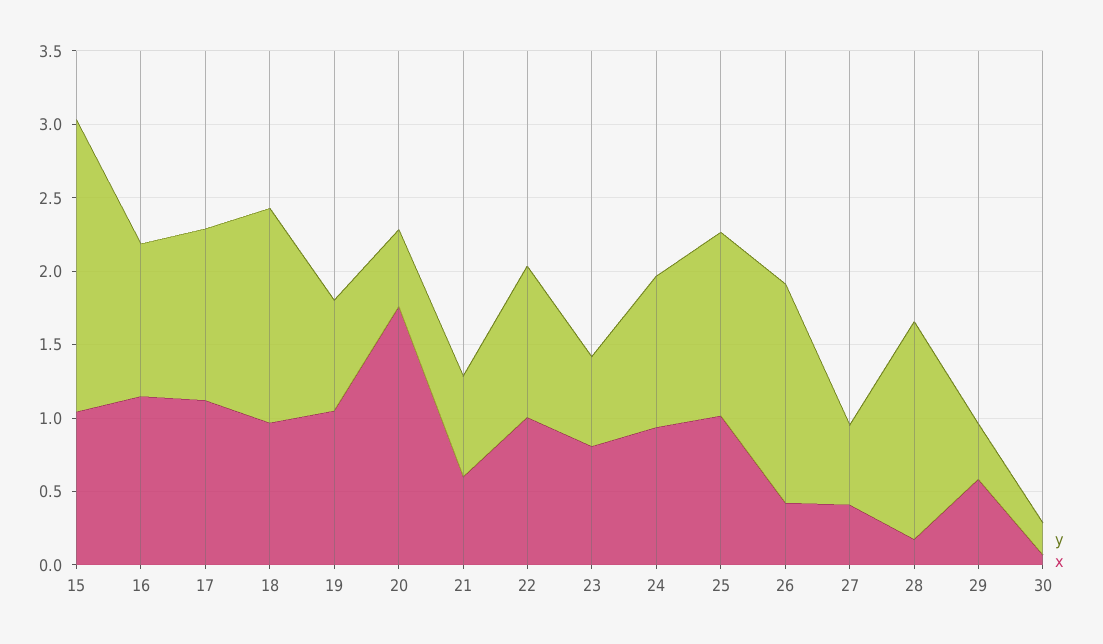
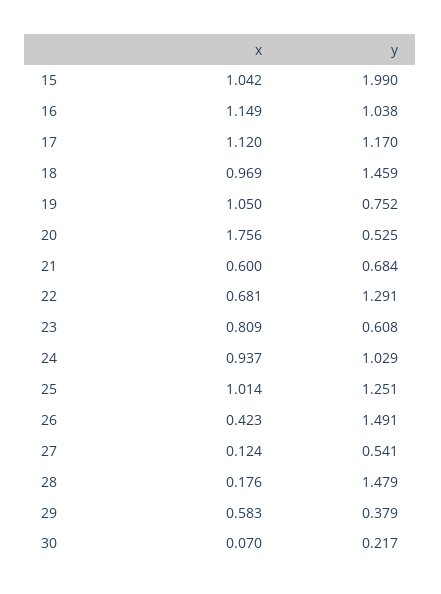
  {
    "y": {
      "15": 1.99,
      "16": 1.038,
      "17": 1.17,
      "18": 1.459,
      "19": 0.752,
      "20": 0.525,
      "21": 0.684,
-     "22": 1,
+     "22": 1.291,
      "23": 0.608,
      "24": 1.029,
      "25": 1.251,
      "26": 1.491,
      "27": 0.541,
      "28": 1.479,
      "29": 0.379,
      "30": 0.217
    },
    "x": {
      "15": 1.042,
      "16": 1.149,
      "17": 1.12,
      "18": 0.969,
      "19": 1.05,
      "20": 1.756,
      "21": 0.6,
-     "22": 1,
+     "22": 0.681,
      "23": 0.809,
      "24": 0.937,
      "25": 1.014,
      "26": 0.423,
-     "27": 0.4,
+     "27": 0.124,
      "28": 0.176,
      "29": 0.583,
      "30": 0.07
    }
  }

